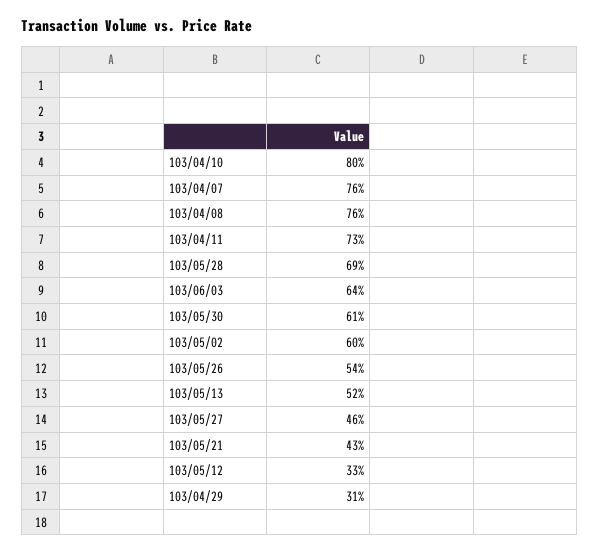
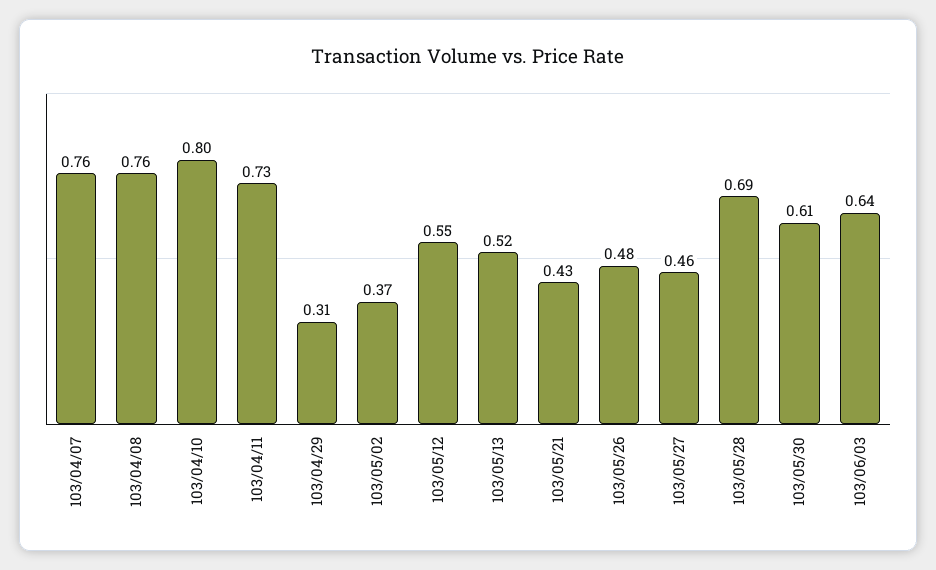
  {
    "103/04/10": 0.8,
    "103/04/07": 0.76,
    "103/04/08": 0.76,
    "103/04/11": 0.73,
    "103/05/28": 0.69,
    "103/06/03": 0.64,
    "103/05/30": 0.61,
-   "103/05/02": 0.6,
+   "103/05/02": 0.37,
-   "103/05/26": 0.54,
+   "103/05/26": 0.48,
    "103/05/13": 0.52,
    "103/05/27": 0.46,
    "103/05/21": 0.43,
-   "103/05/12": 0.33,
+   "103/05/12": 0.55,
    "103/04/29": 0.31
  }

